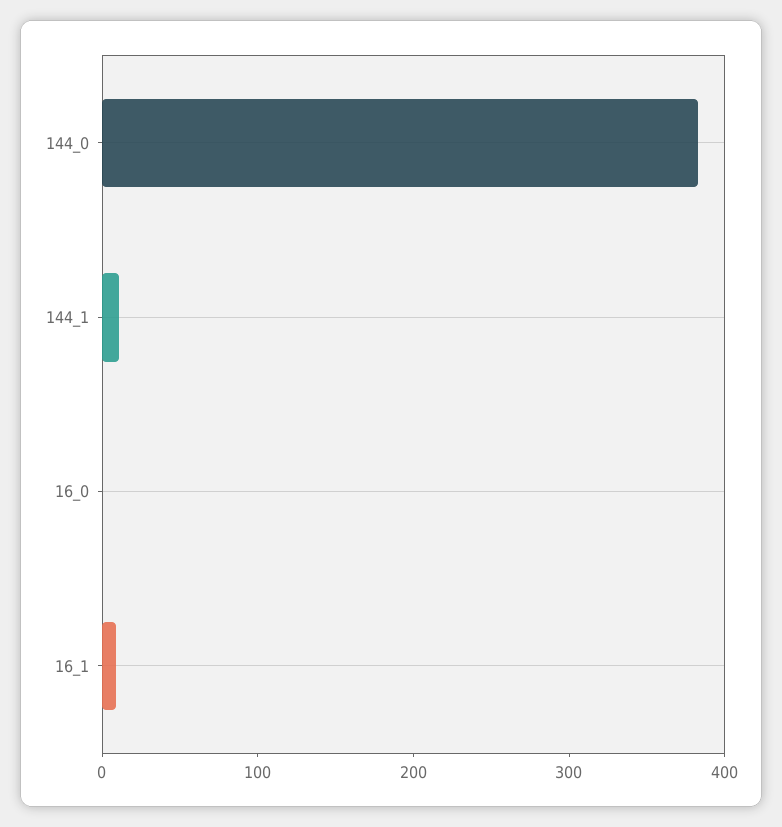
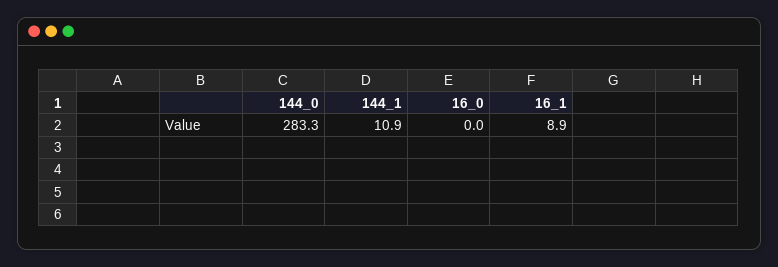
  {
-   "144_0": 380,
+   "144_0": 283.3,
    "144_1": 10.9,
    "16_0": 0,
    "16_1": 8.9
  }

